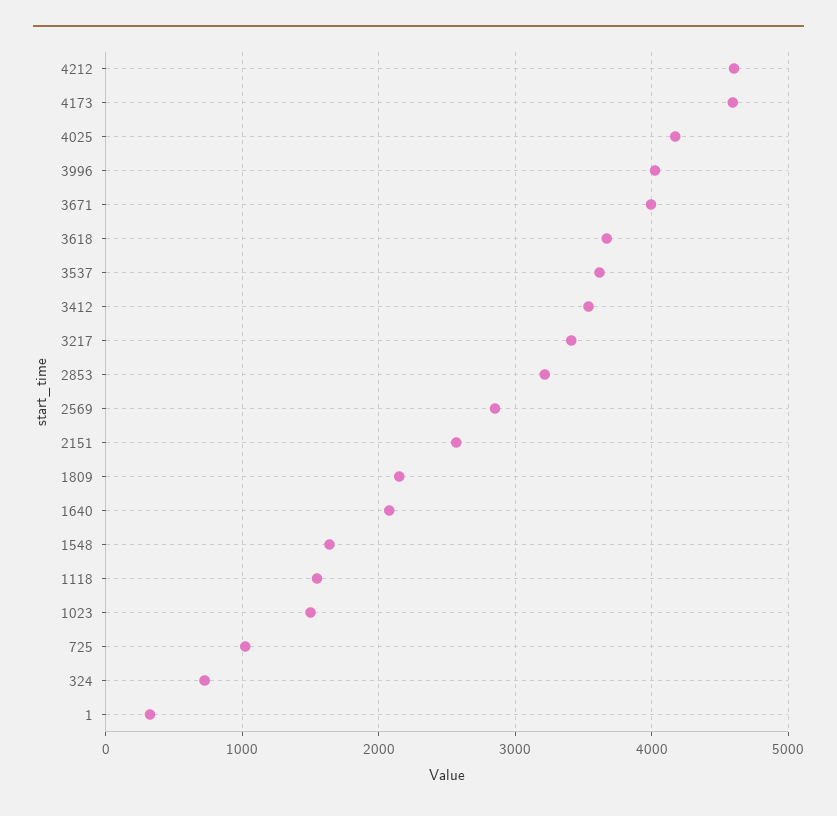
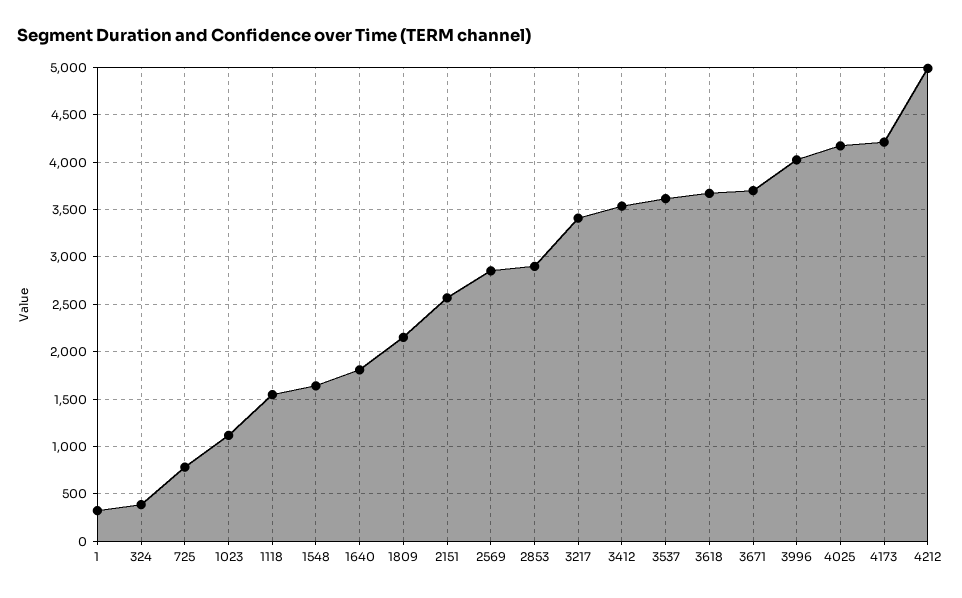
  {
-   "4212": 4600,
+   "4212": 5000,
-   "4173": 4600,
+   "4173": 4200,
    "4025": 4200,
    "3996": 4000,
-   "3671": 4000,
+   "3671": 3700,
    "3618": 3700,
    "3537": 3600,
    "3412": 3500,
    "3217": 3400,
-   "2853": 3200,
+   "2853": 2900,
    "2569": 2900,
    "2151": 2600,
    "1809": 2200,
-   "1640": 2100,
+   "1640": 1800,
    "1548": 1600,
    "1118": 1500,
-   "1023": 1500,
+   "1023": 1100,
-   "725": 1000,
+   "725": 800,
-   "324": 700,
+   "324": 400,
    "1": 300
  }

